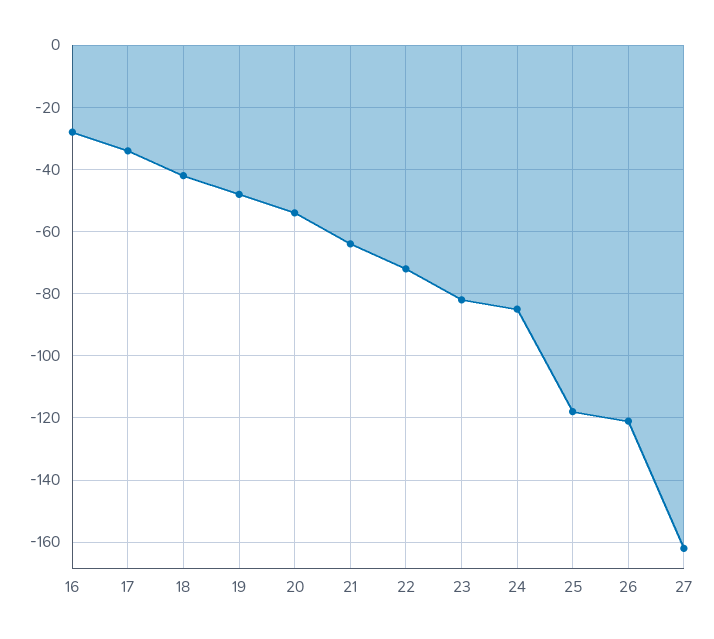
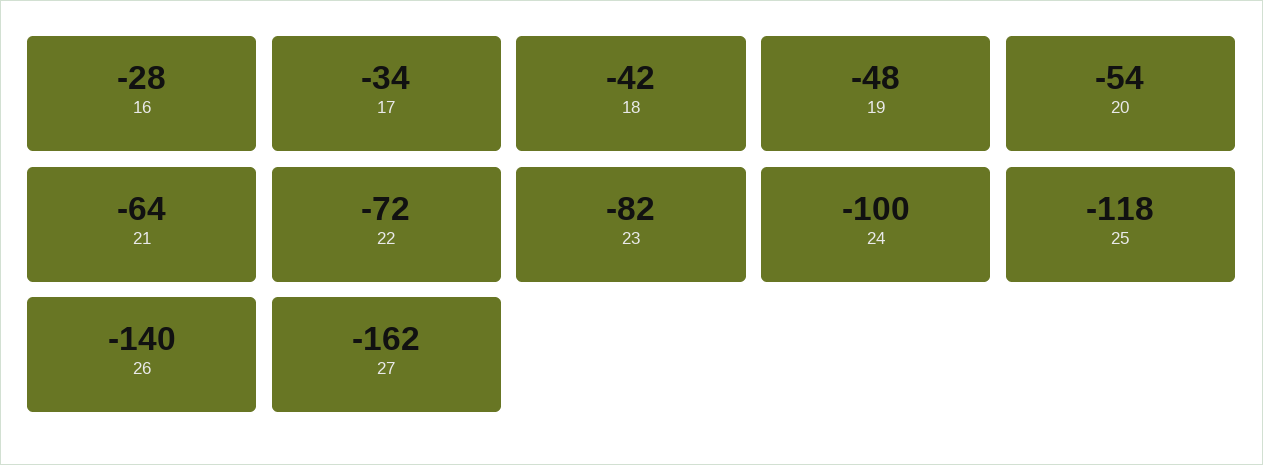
  {
    "16": -28,
    "17": -34,
    "18": -42,
    "19": -48,
    "20": -54,
    "21": -64,
    "22": -72,
    "23": -82,
-   "24": -85,
+   "24": -100,
    "25": -118,
-   "26": -120,
+   "26": -140,
    "27": -162
  }

